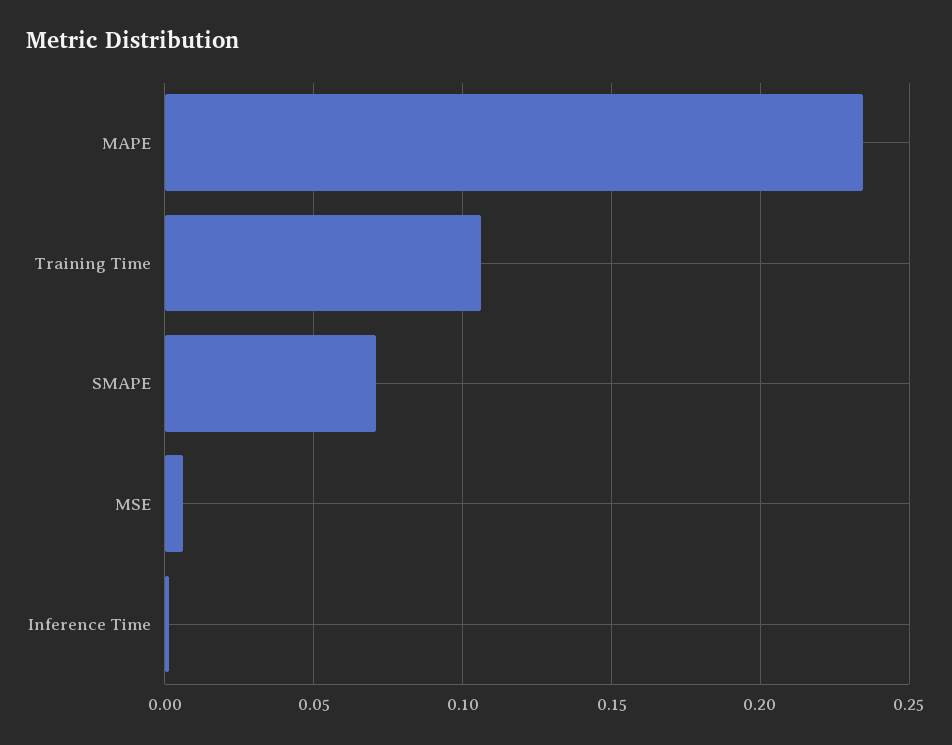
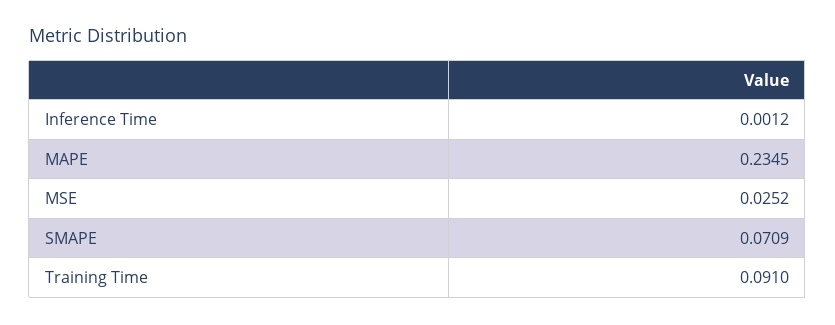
  {
    "MAPE": 0.2345,
-   "Training Time": 0.105,
+   "Training Time": 0.091,
    "SMAPE": 0.0709,
-   "MSE": 0.005,
+   "MSE": 0.0252,
    "Inference Time": 0.0012
  }

